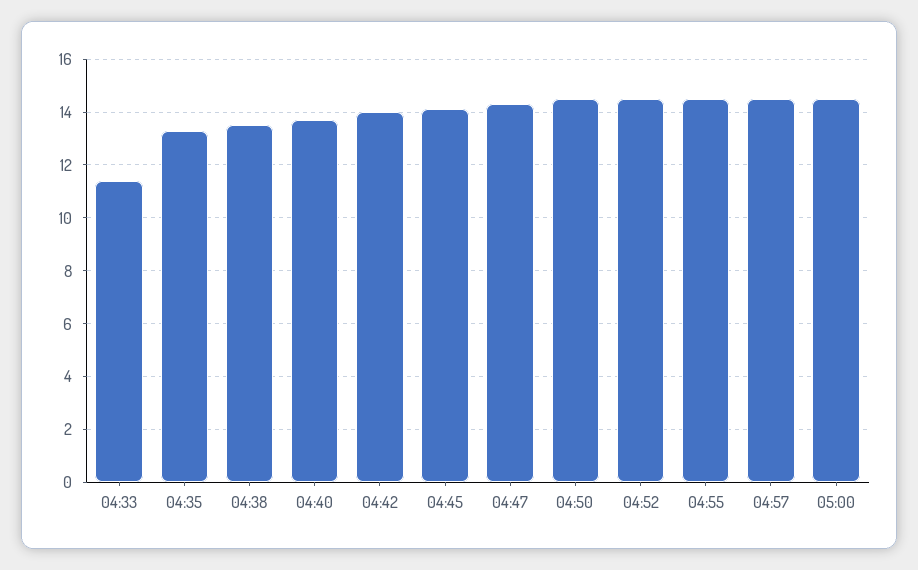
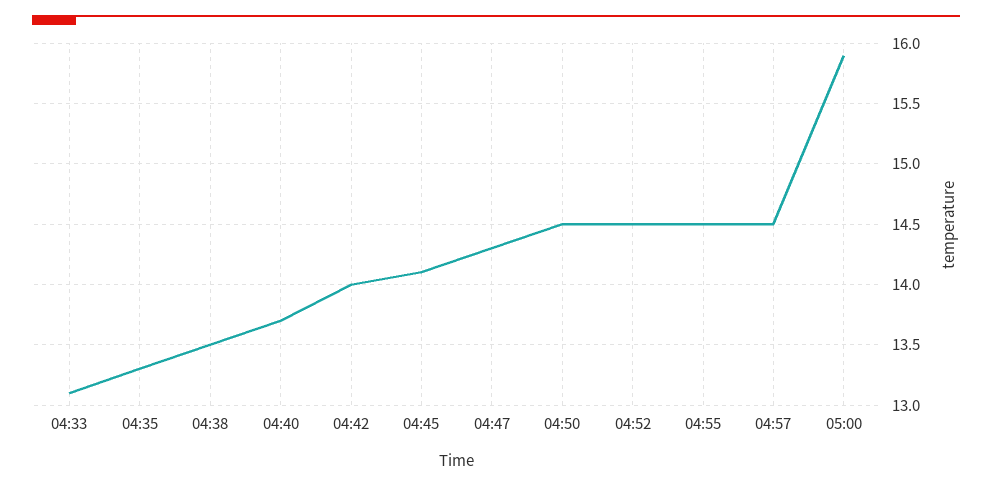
  {
-   "04:33": 11.5,
+   "04:33": 13.1,
    "04:35": 13.3,
    "04:38": 13.5,
    "04:40": 13.7,
    "04:42": 14,
    "04:45": 14.1,
    "04:47": 14.3,
    "04:50": 14.5,
    "04:52": 14.5,
    "04:55": 14.5,
    "04:57": 14.5,
-   "05:00": 14.5
+   "05:00": 15.9
  }

